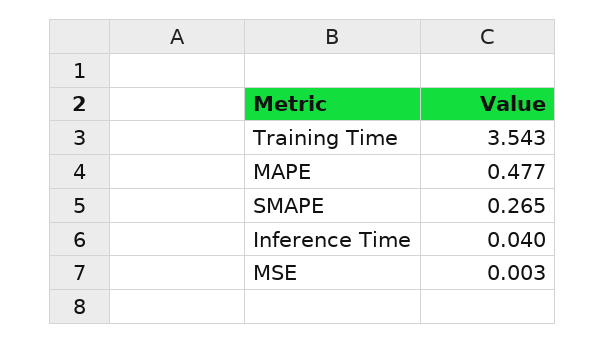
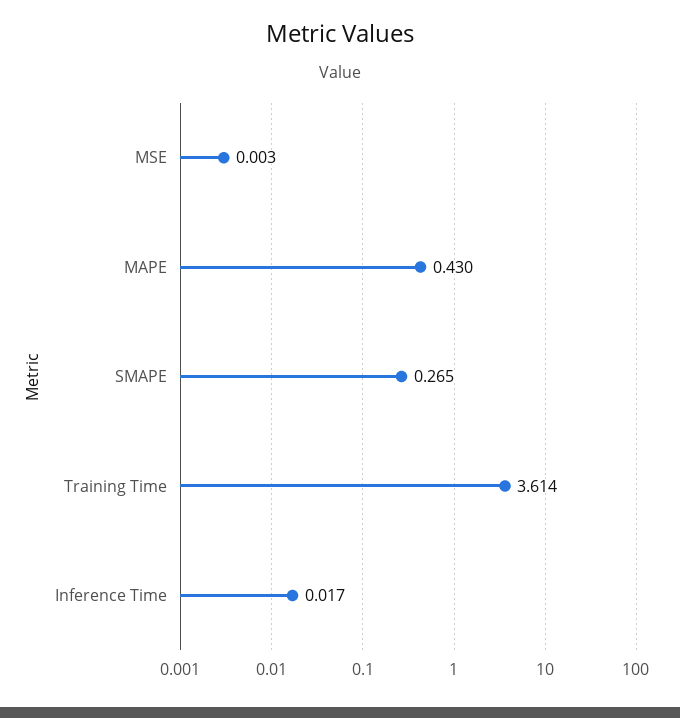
  {
-   "Training Time": 3.543,
+   "Training Time": 3.614,
-   "MAPE": 0.477,
+   "MAPE": 0.43,
    "SMAPE": 0.265,
-   "Inference Time": 0.04,
+   "Inference Time": 0.017,
    "MSE": 0.003
  }

